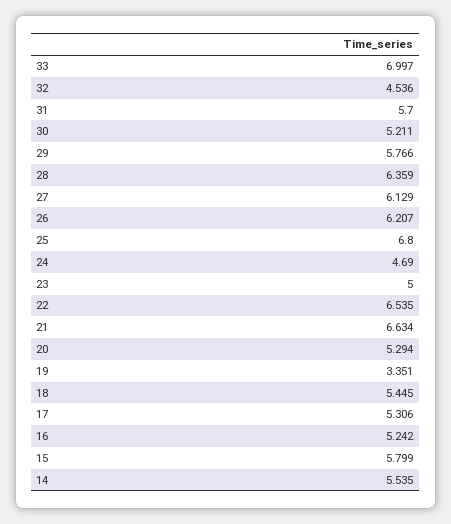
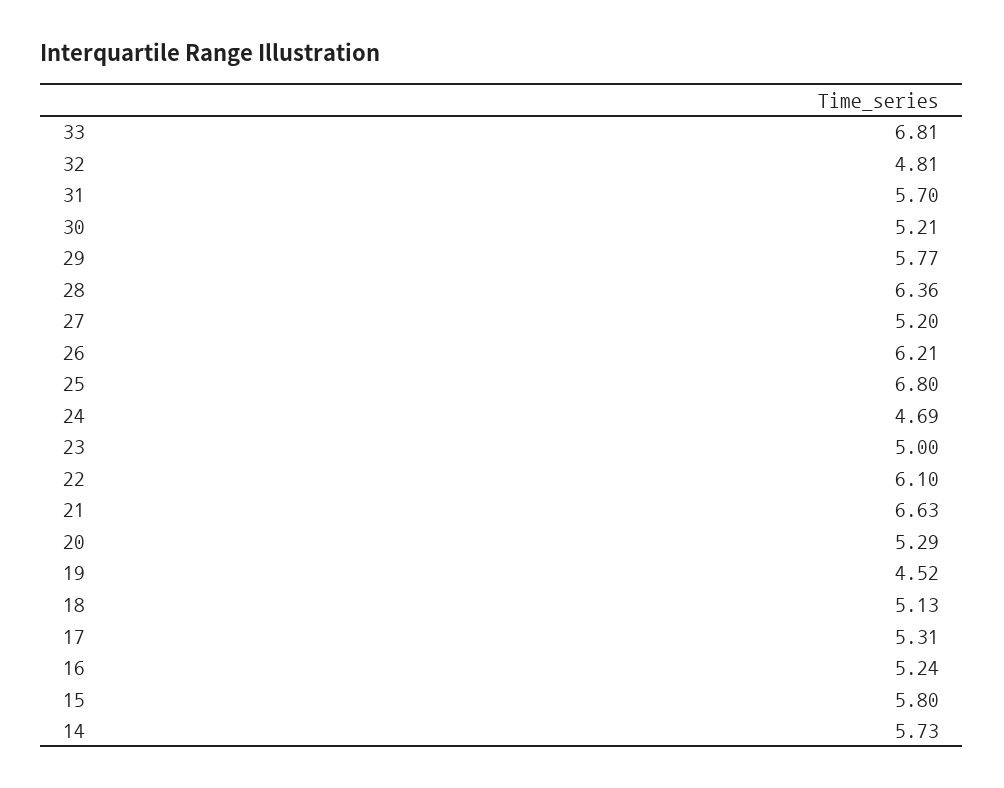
  {
-   "33": 6.997,
+   "33": 6.81,
-   "32": 4.536,
+   "32": 4.81,
    "31": 5.7,
    "30": 5.211,
    "29": 5.766,
    "28": 6.359,
-   "27": 6.129,
+   "27": 5.2,
    "26": 6.207,
    "25": 6.8,
    "24": 4.69,
    "23": 5,
-   "22": 6.535,
+   "22": 6.1,
    "21": 6.634,
    "20": 5.294,
-   "19": 3.351,
+   "19": 4.52,
-   "18": 5.445,
+   "18": 5.13,
    "17": 5.306,
    "16": 5.242,
    "15": 5.799,
-   "14": 5.535
+   "14": 5.73
  }

